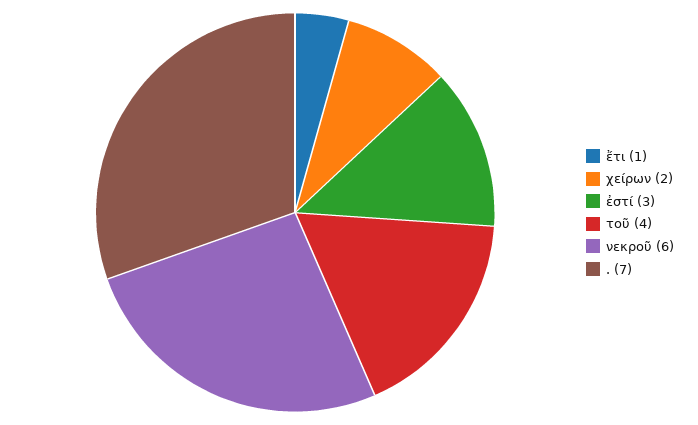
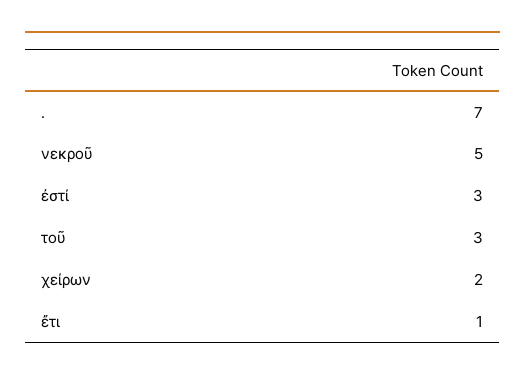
  {
    "ἔτι": 1,
    "χείρων": 2,
    "ἐστί": 3,
-   "τοῦ": 4,
+   "τοῦ": 3,
-   "νεκροῦ": 6,
+   "νεκροῦ": 5,
    ".": 7
  }

